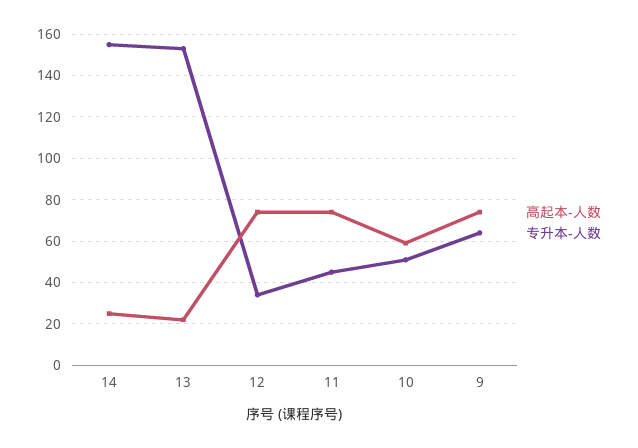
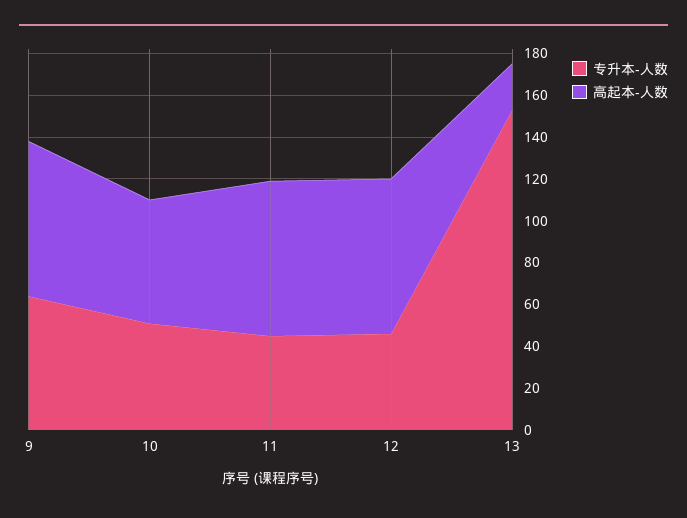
  {
    "高起本-人数": {
-     "14": 25,
      "13": 20,
      "12": 75,
      "11": 75,
      "10": 60,
      "9": 75
    },
    "专升本-人数": {
-     "14": 155,
      "13": 155,
-     "12": 35,
+     "12": 45,
      "11": 45,
      "10": 50,
      "9": 65
    }
  }

